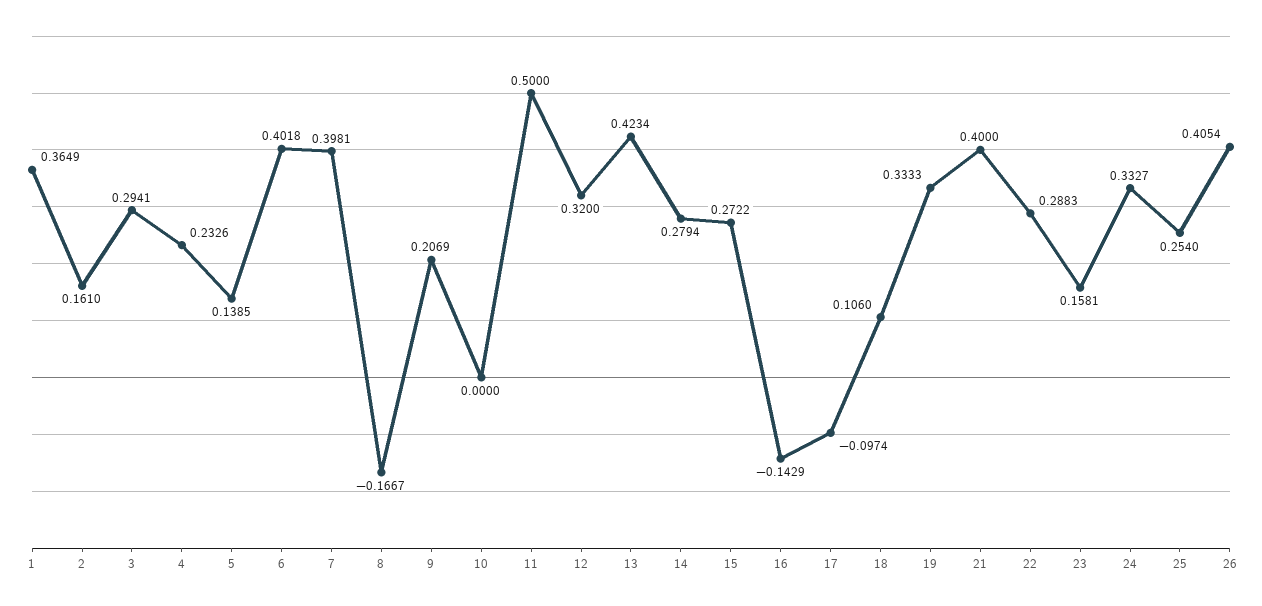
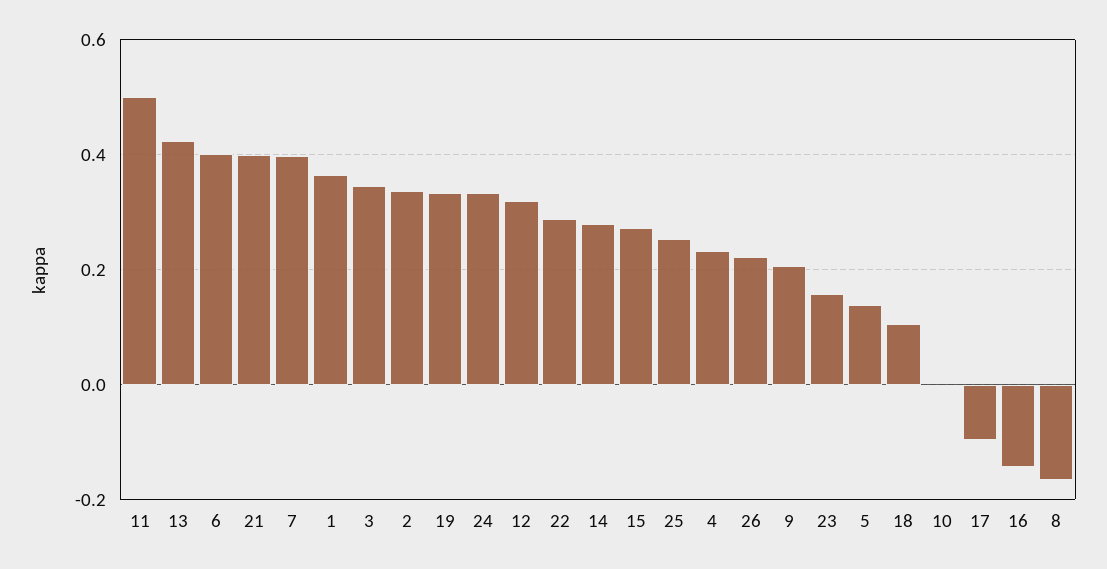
  {
    "1": 0.3649,
-   "2": 0.161,
+   "2": 0.34,
-   "3": 0.2941,
+   "3": 0.34,
    "4": 0.2326,
    "5": 0.1385,
    "6": 0.4018,
    "7": 0.3981,
    "8": -0.1667,
    "9": 0.2069,
    "10": 0,
    "11": 0.5,
    "12": 0.32,
    "13": 0.4234,
    "14": 0.2794,
    "15": 0.2722,
    "16": -0.1429,
    "17": -0.0974,
    "18": 0.106,
    "19": 0.3333,
    "21": 0.4,
    "22": 0.2883,
    "23": 0.1581,
    "24": 0.3327,
    "25": 0.254,
-   "26": 0.4054
+   "26": 0.22
  }

